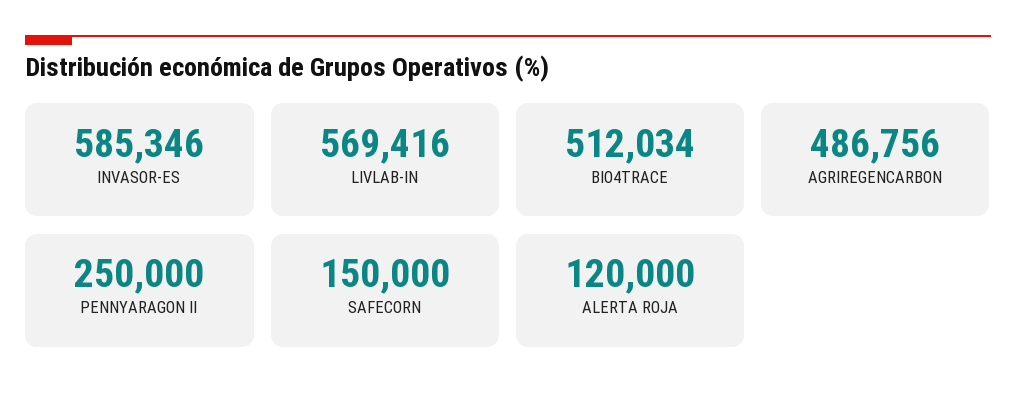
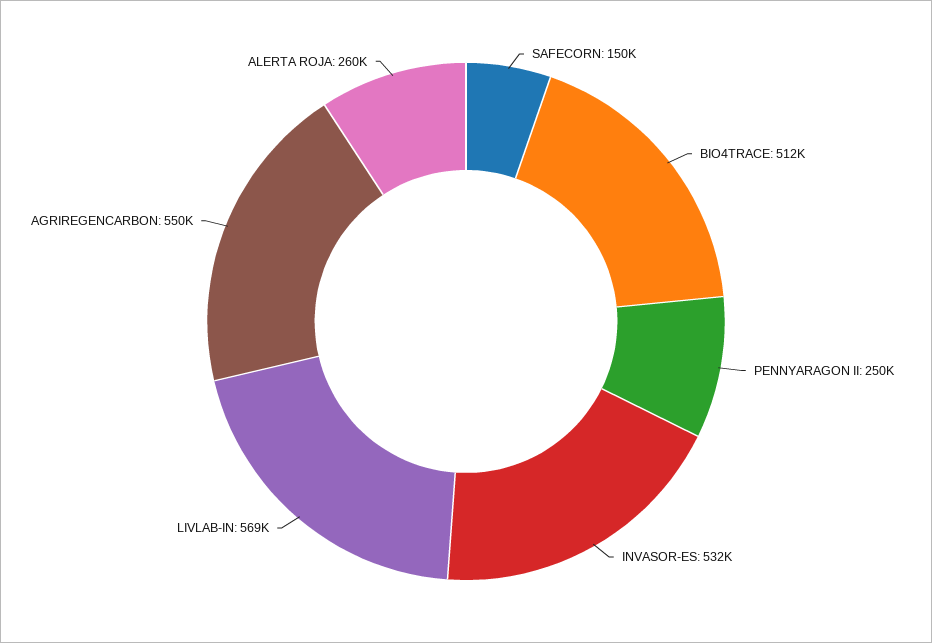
  {
-   "INVASOR-ES": 585346,
+   "INVASOR-ES": 532000,
    "LIVLAB-IN": 569416,
    "BIO4TRACE": 512034,
-   "AGRIREGENCARBON": 486756,
+   "AGRIREGENCARBON": 550000,
    "PENNYARAGON II": 250000,
    "SAFECORN": 150000,
-   "ALERTA ROJA": 120000
+   "ALERTA ROJA": 260000
  }

